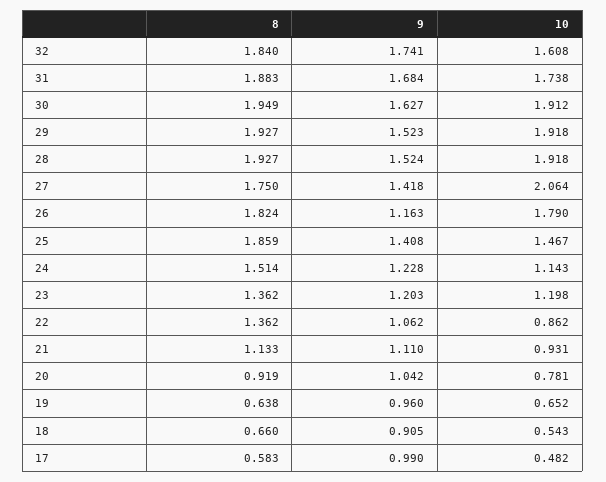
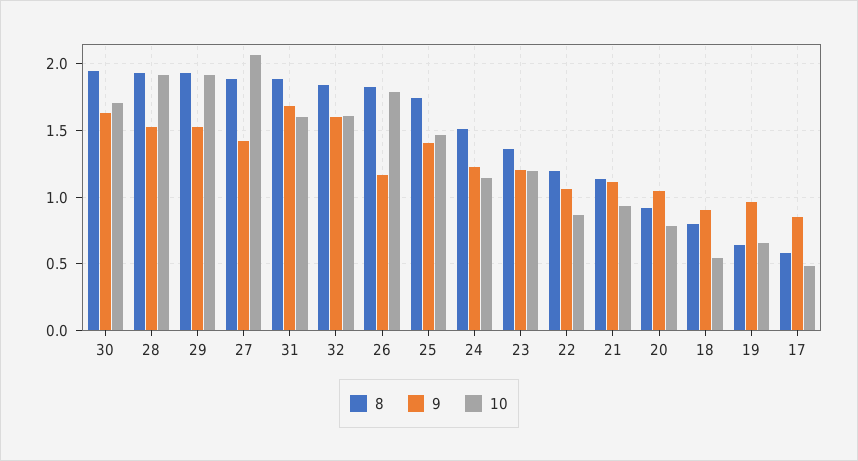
  {
    "8": {
      "32": 1.84,
      "31": 1.883,
      "30": 1.949,
      "29": 1.927,
      "28": 1.927,
-     "27": 1.75,
+     "27": 1.9,
      "26": 1.824,
-     "25": 1.859,
+     "25": 1.75,
      "24": 1.514,
      "23": 1.362,
-     "22": 1.362,
+     "22": 1.2,
      "21": 1.133,
      "20": 0.919,
      "19": 0.638,
-     "18": 0.66,
+     "18": 0.8,
      "17": 0.583
    },
    "9": {
-     "32": 1.741,
+     "32": 1.6,
      "31": 1.684,
      "30": 1.627,
      "29": 1.523,
      "28": 1.524,
      "27": 1.418,
      "26": 1.163,
      "25": 1.408,
      "24": 1.228,
      "23": 1.203,
      "22": 1.062,
      "21": 1.11,
      "20": 1.042,
      "19": 0.96,
      "18": 0.905,
-     "17": 0.99
+     "17": 0.85
    },
    "10": {
      "32": 1.608,
-     "31": 1.738,
+     "31": 1.6,
-     "30": 1.912,
+     "30": 1.7,
      "29": 1.918,
      "28": 1.918,
      "27": 2.064,
      "26": 1.79,
      "25": 1.467,
      "24": 1.143,
      "23": 1.198,
      "22": 0.862,
      "21": 0.931,
      "20": 0.781,
      "19": 0.652,
      "18": 0.543,
      "17": 0.482
    }
  }

